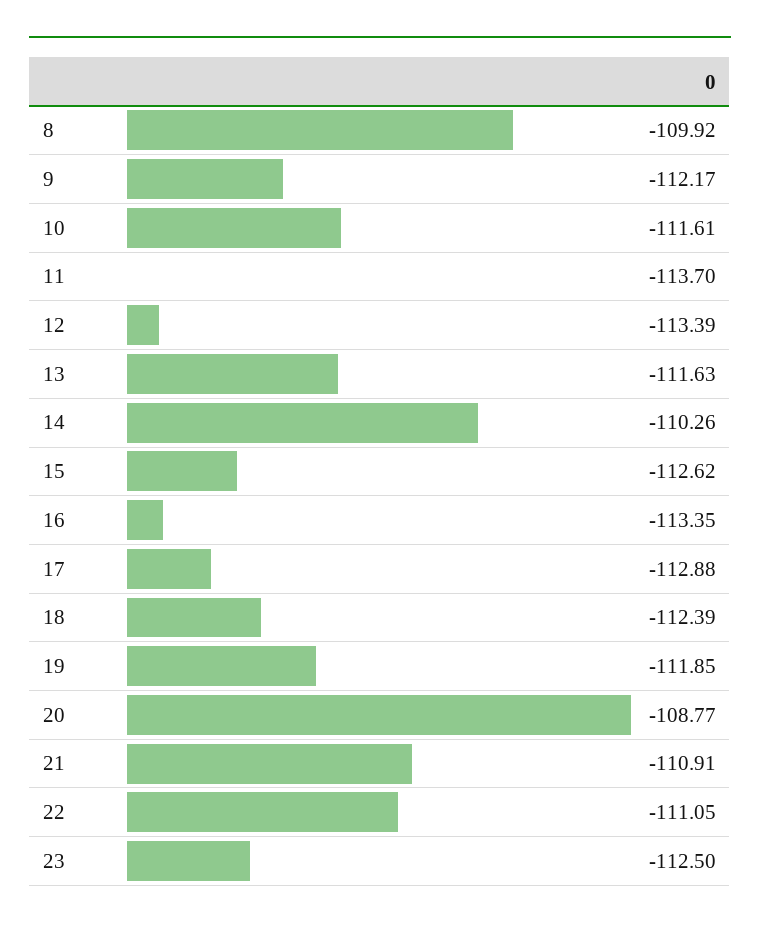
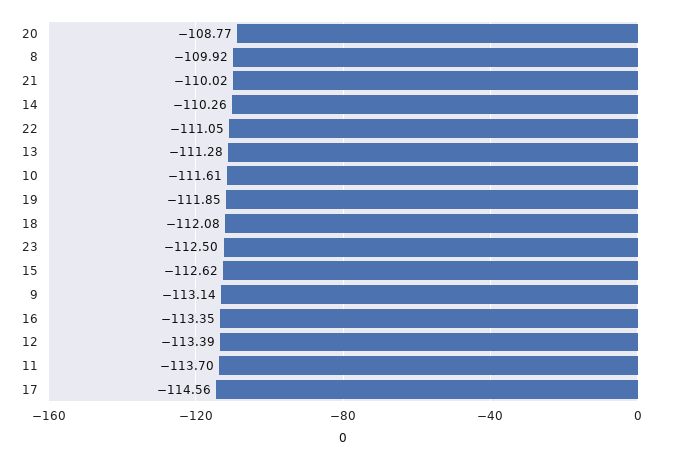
  {
    "8": -109.92,
-   "9": -112.17,
+   "9": -113.14,
    "10": -111.61,
    "11": -113.7,
    "12": -113.39,
-   "13": -111.63,
+   "13": -111.28,
    "14": -110.26,
    "15": -112.62,
    "16": -113.35,
-   "17": -112.88,
+   "17": -114.56,
-   "18": -112.39,
+   "18": -112.08,
    "19": -111.85,
    "20": -108.77,
-   "21": -110.91,
+   "21": -110.02,
    "22": -111.05,
    "23": -112.5
  }

